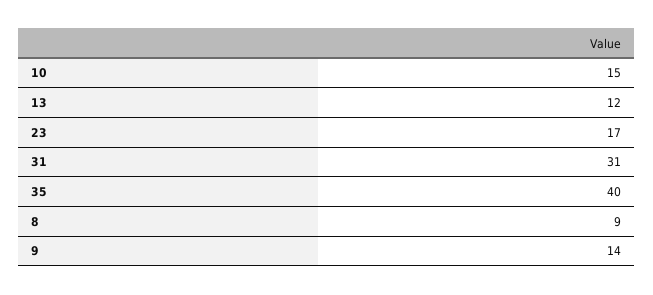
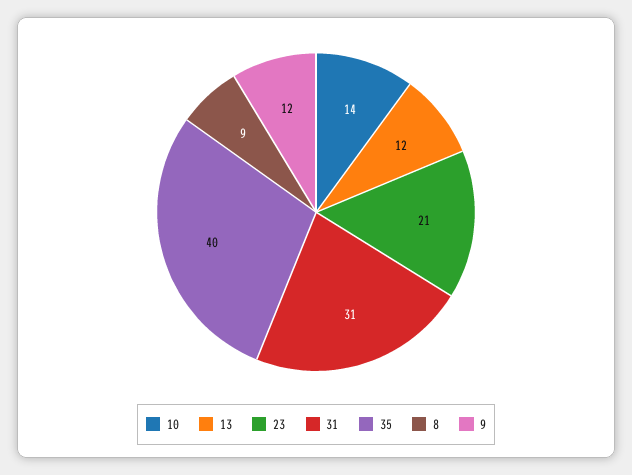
  {
-   "10": 15,
+   "10": 14,
    "13": 12,
-   "23": 17,
+   "23": 21,
    "31": 31,
    "35": 40,
    "8": 9,
-   "9": 14
+   "9": 12
  }

